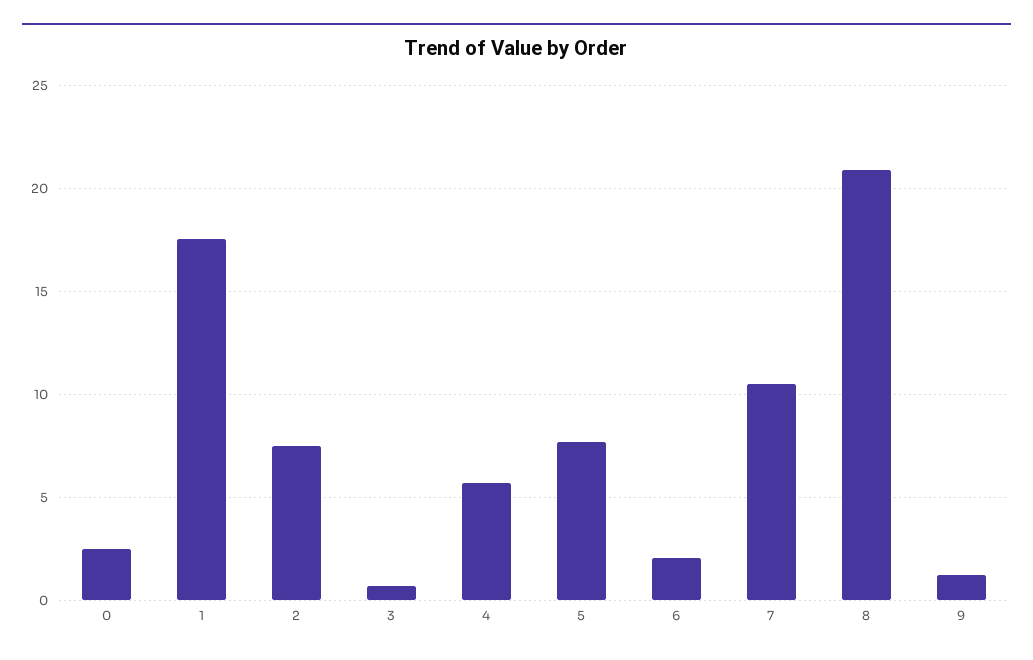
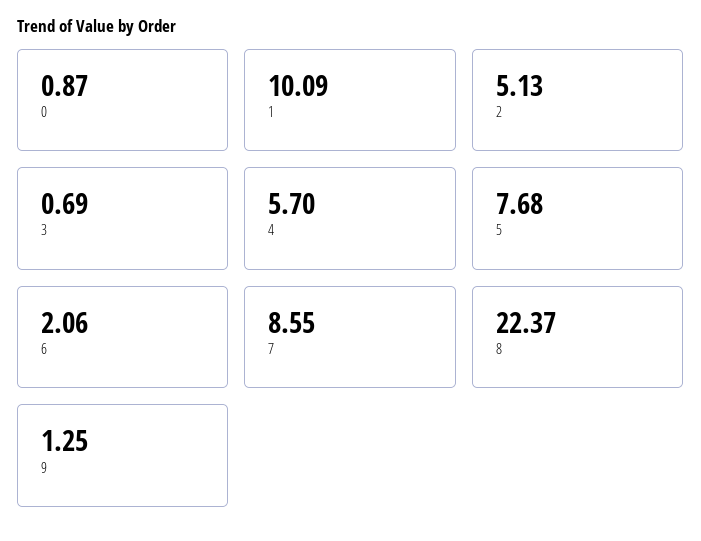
  {
-   "0": 2.5,
+   "0": 0.87,
-   "1": 17.5,
+   "1": 10.09,
-   "2": 7.5,
+   "2": 5.13,
    "3": 0.69,
    "4": 5.7,
    "5": 7.68,
    "6": 2.06,
-   "7": 10.5,
+   "7": 8.55,
-   "8": 21,
+   "8": 22.37,
    "9": 1.25
  }

